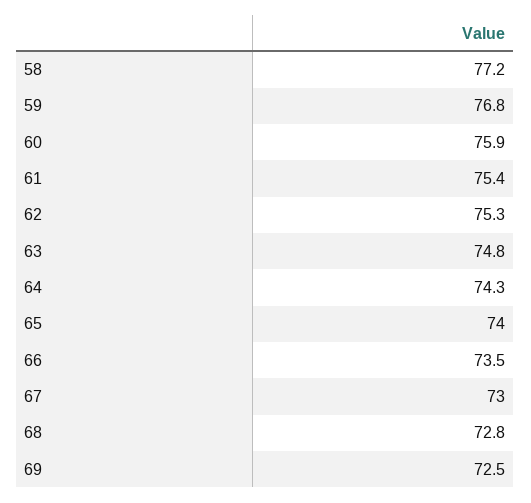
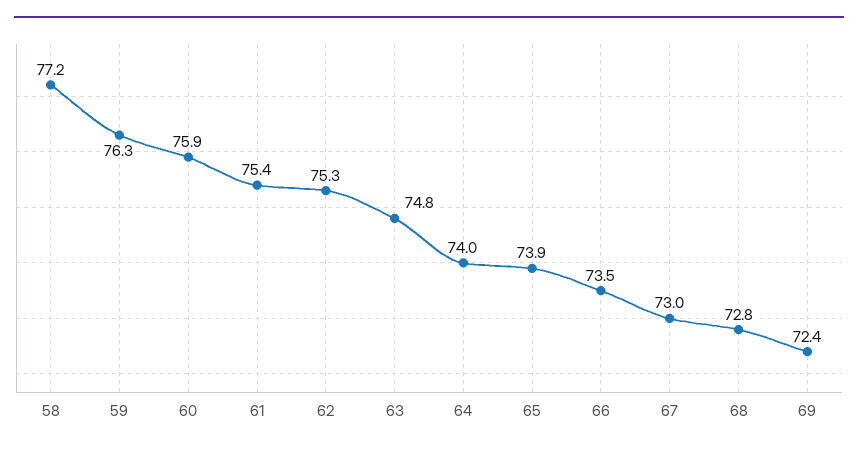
  {
    "58": 77.2,
-   "59": 76.8,
+   "59": 76.3,
    "60": 75.9,
    "61": 75.4,
    "62": 75.3,
    "63": 74.8,
-   "64": 74.3,
+   "64": 74,
-   "65": 74,
+   "65": 73.9,
    "66": 73.5,
    "67": 73,
    "68": 72.8,
-   "69": 72.5
+   "69": 72.4
  }

